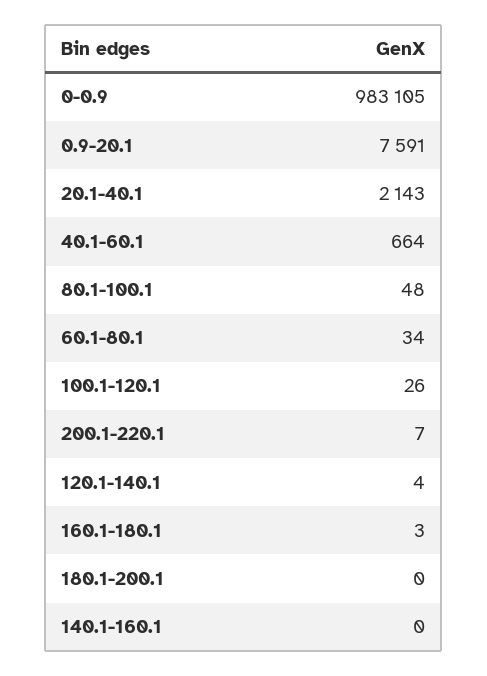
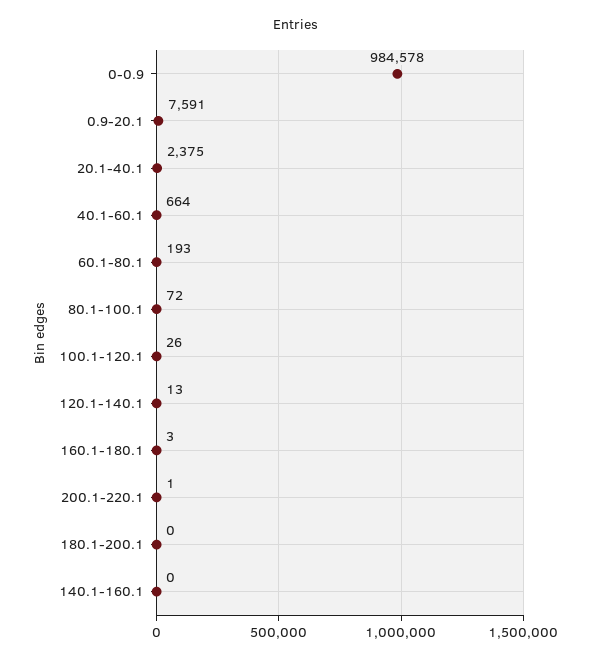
  {
-   "0-0.9": 983105,
+   "0-0.9": 984578,
    "0.9-20.1": 7591,
-   "20.1-40.1": 2143,
+   "20.1-40.1": 2375,
    "40.1-60.1": 664,
-   "80.1-100.1": 48,
+   "80.1-100.1": 72,
-   "60.1-80.1": 34,
+   "60.1-80.1": 193,
    "100.1-120.1": 26,
-   "200.1-220.1": 7,
+   "200.1-220.1": 1,
-   "120.1-140.1": 4,
+   "120.1-140.1": 13,
    "160.1-180.1": 3,
    "180.1-200.1": 0,
    "140.1-160.1": 0
  }

